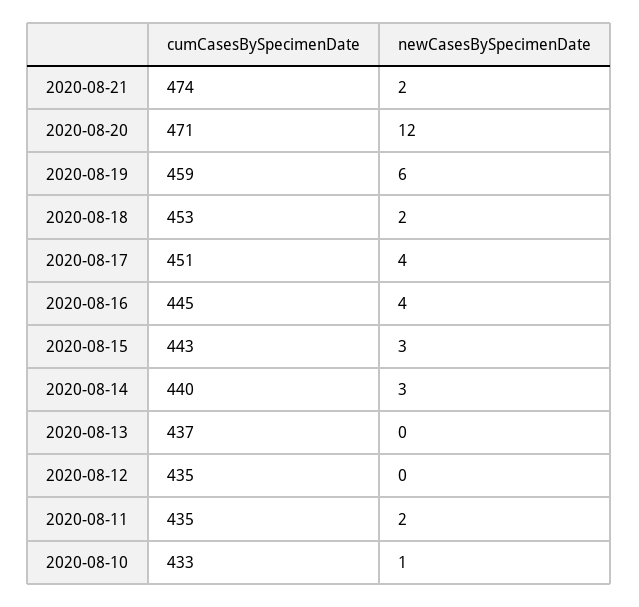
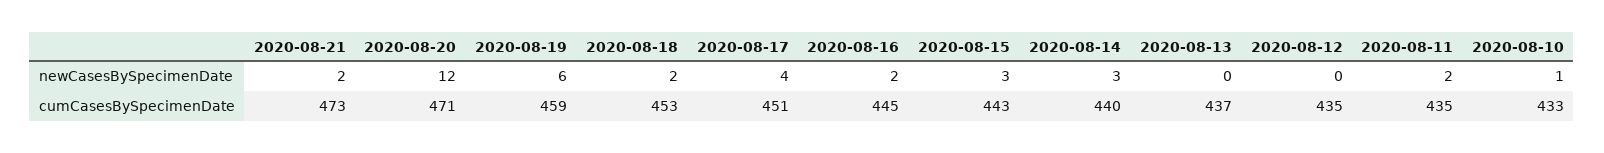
  {
    "cumCasesBySpecimenDate": {
-     "2020-08-21": 474,
+     "2020-08-21": 473,
      "2020-08-20": 471,
      "2020-08-19": 459,
      "2020-08-18": 453,
      "2020-08-17": 451,
      "2020-08-16": 445,
      "2020-08-15": 443,
      "2020-08-14": 440,
      "2020-08-13": 437,
      "2020-08-12": 435,
      "2020-08-11": 435,
      "2020-08-10": 433
    },
    "newCasesBySpecimenDate": {
      "2020-08-21": 2,
      "2020-08-20": 12,
      "2020-08-19": 6,
      "2020-08-18": 2,
      "2020-08-17": 4,
-     "2020-08-16": 4,
+     "2020-08-16": 2,
      "2020-08-15": 3,
      "2020-08-14": 3,
      "2020-08-13": 0,
      "2020-08-12": 0,
      "2020-08-11": 2,
      "2020-08-10": 1
    }
  }

